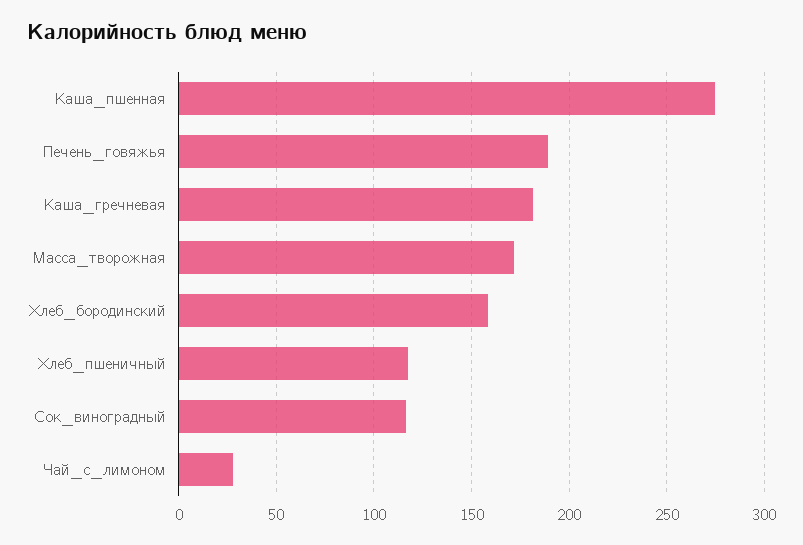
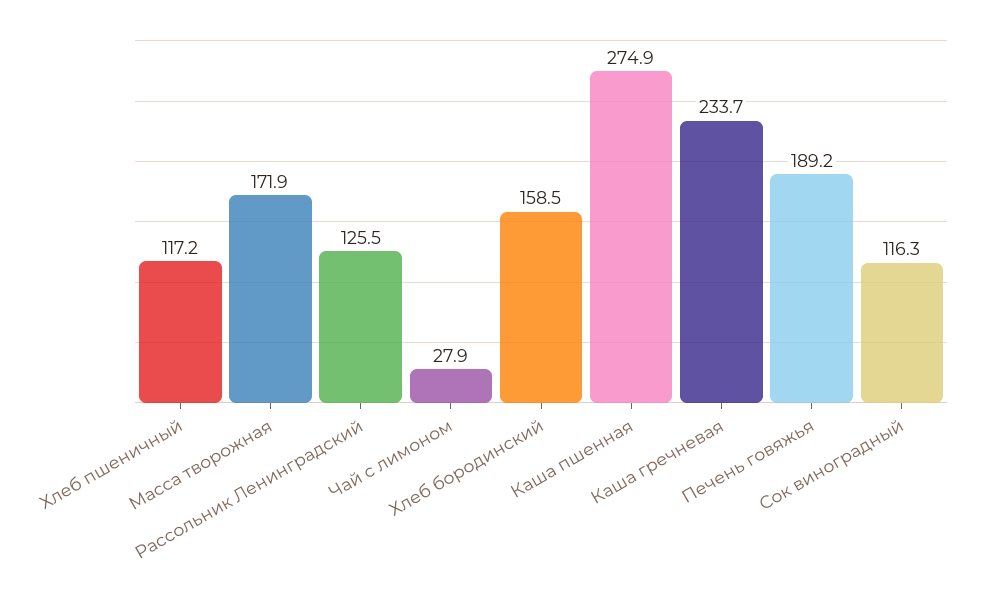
  {
    "Каша_пшенная": 274.9,
    "Печень_говяжья": 189.2,
-   "Каша_гречневая": 180,
+   "Каша_гречневая": 233.7,
    "Масса_творожная": 171.9,
    "Хлеб_бородинский": 158.5,
    "Хлеб_пшеничный": 117.2,
    "Сок_виноградный": 116.3,
-   "Чай_с_лимоном": 27.9
+   "Чай_с_лимоном": 27.9,
+   "Рассольник Ленинградский": 125.5
  }

